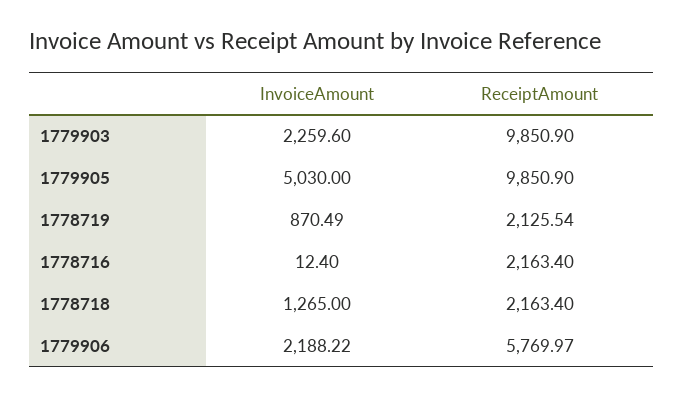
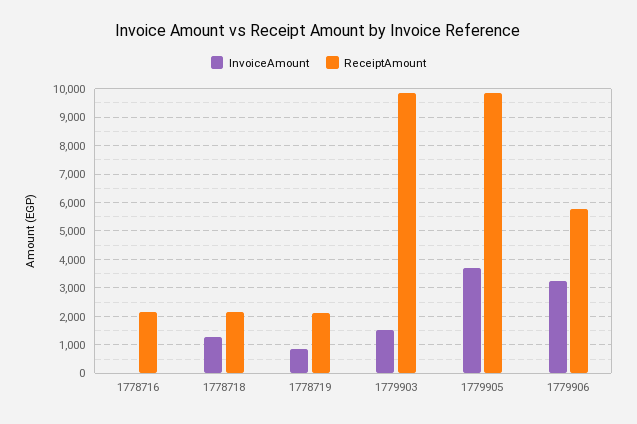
  {
    "InvoiceAmount": {
-     "1779903": 2259.6,
+     "1779903": 1500,
-     "1779905": 5030,
+     "1779905": 3750,
      "1778719": 870.49,
      "1778716": 12.4,
      "1778718": 1265,
-     "1779906": 2188.22
+     "1779906": 3250
    },
    "ReceiptAmount": {
      "1779903": 9850.9,
      "1779905": 9850.9,
      "1778719": 2125.54,
      "1778716": 2163.4,
      "1778718": 2163.4,
      "1779906": 5769.97
    }
  }

